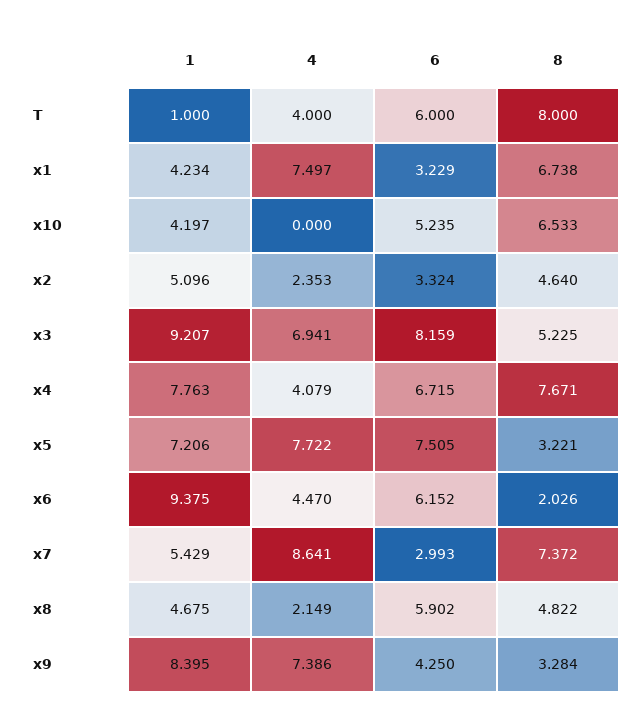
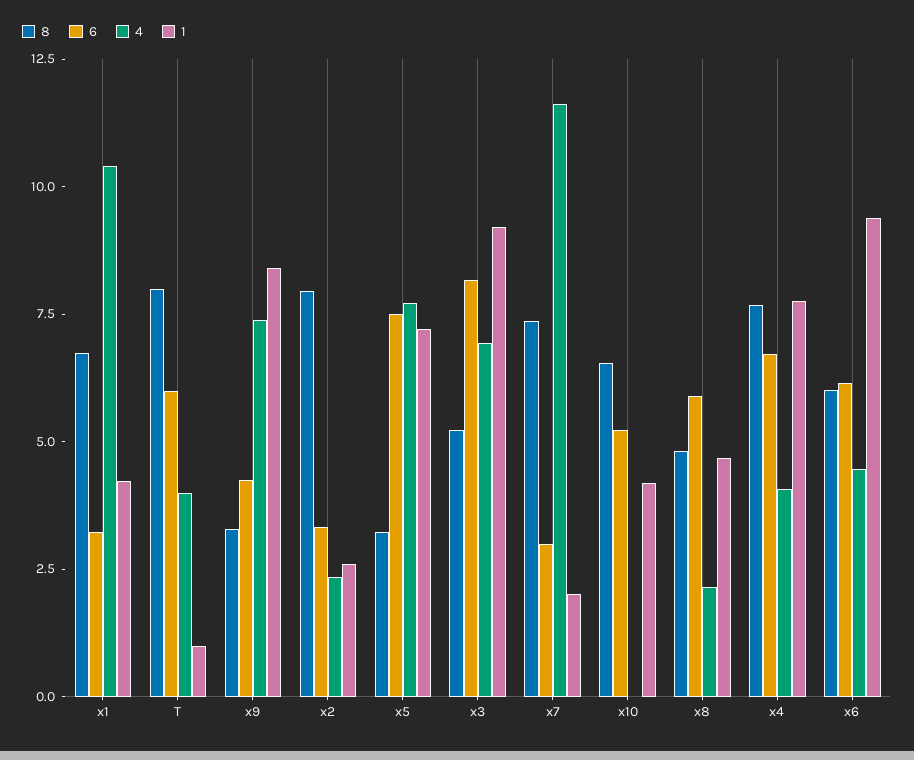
  {
    "1": {
      "T": 1,
      "x1": 4.234,
      "x10": 4.197,
-     "x2": 5.096,
+     "x2": 2.5,
      "x3": 9.207,
      "x4": 7.763,
      "x5": 7.206,
      "x6": 9.375,
-     "x7": 5.429,
+     "x7": 2,
      "x8": 4.675,
      "x9": 8.395
    },
    "4": {
      "T": 4,
-     "x1": 7.497,
+     "x1": 10.5,
      "x10": 0,
      "x2": 2.353,
      "x3": 6.941,
      "x4": 4.079,
      "x5": 7.722,
      "x6": 4.47,
-     "x7": 8.641,
+     "x7": 11.5,
      "x8": 2.149,
      "x9": 7.386
    },
    "6": {
      "T": 6,
      "x1": 3.229,
      "x10": 5.235,
      "x2": 3.324,
      "x3": 8.159,
      "x4": 6.715,
      "x5": 7.505,
      "x6": 6.152,
      "x7": 2.993,
      "x8": 5.902,
      "x9": 4.25
    },
    "8": {
      "T": 8,
      "x1": 6.738,
      "x10": 6.533,
-     "x2": 4.64,
+     "x2": 8,
      "x3": 5.225,
      "x4": 7.671,
      "x5": 3.221,
-     "x6": 2.026,
+     "x6": 6,
      "x7": 7.372,
      "x8": 4.822,
      "x9": 3.284
    }
  }

